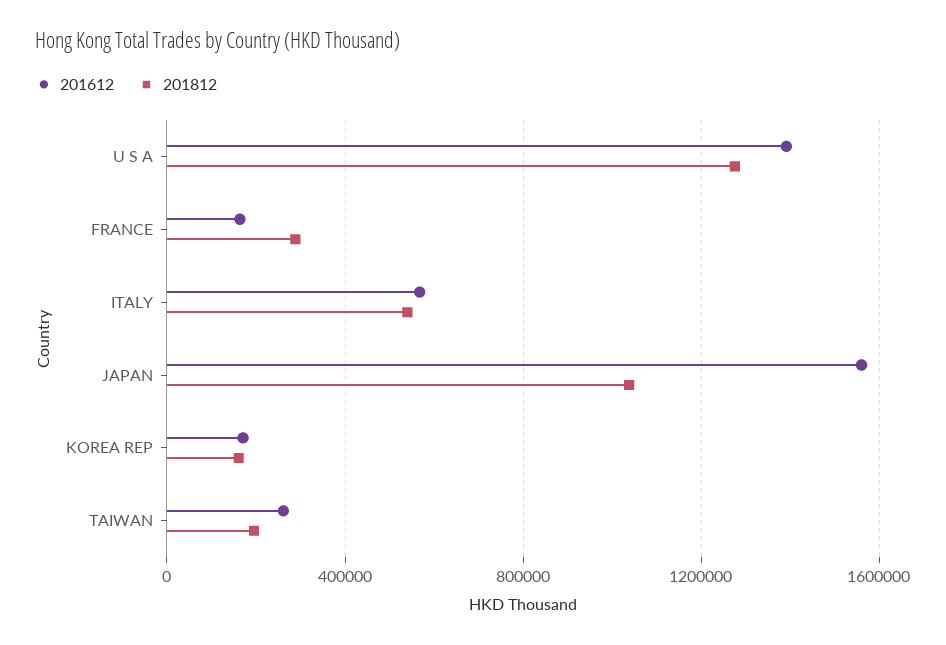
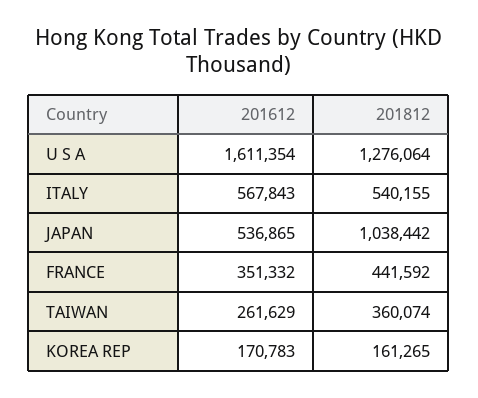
  {
    "201612": {
-     "U S A": 1400000,
+     "U S A": 1611354,
-     "FRANCE": 150000,
+     "FRANCE": 351332,
      "ITALY": 567843,
-     "JAPAN": 1550000,
+     "JAPAN": 536865,
      "KOREA REP": 170783,
      "TAIWAN": 261629
    },
    "201812": {
      "U S A": 1276064,
-     "FRANCE": 300000,
+     "FRANCE": 441592,
      "ITALY": 540155,
      "JAPAN": 1038442,
      "KOREA REP": 161265,
-     "TAIWAN": 200000
+     "TAIWAN": 360074
    }
  }

